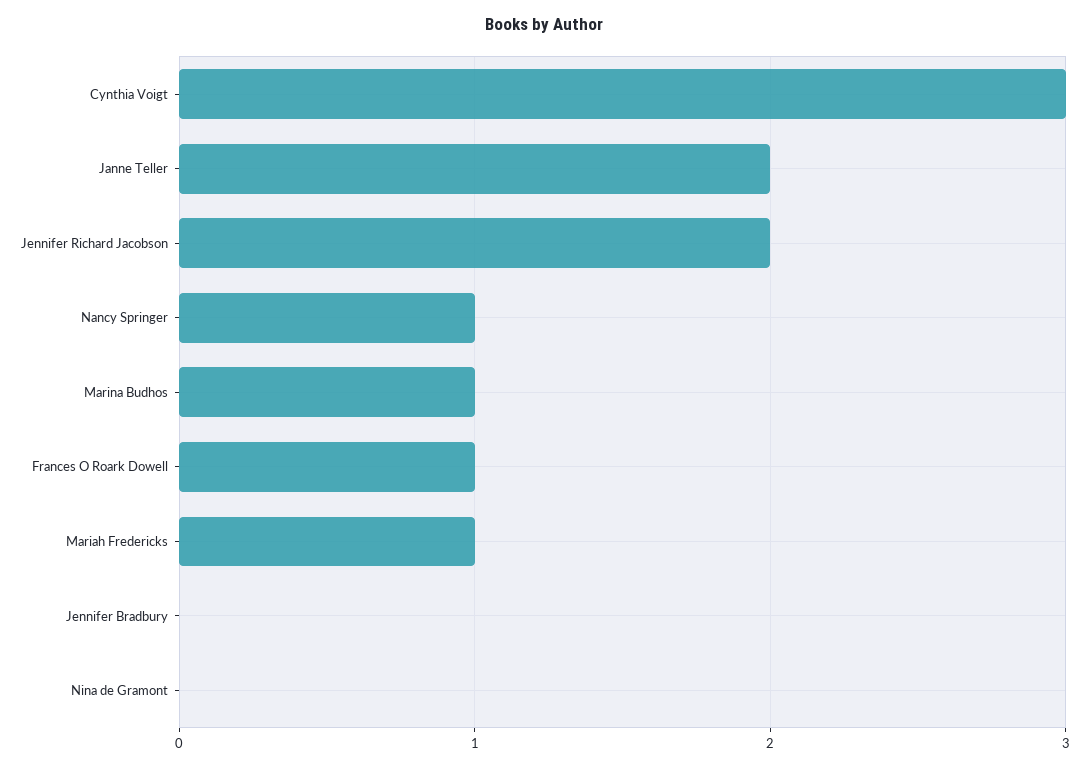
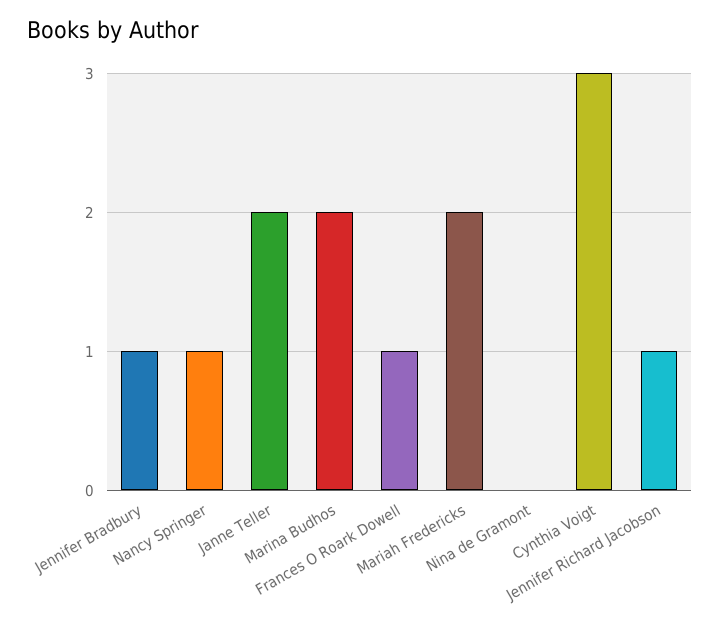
  {
    "Cynthia Voigt": 3,
    "Janne Teller": 2,
-   "Jennifer Richard Jacobson": 2,
+   "Jennifer Richard Jacobson": 1,
    "Nancy Springer": 1,
-   "Marina Budhos": 1,
+   "Marina Budhos": 2,
    "Frances O Roark Dowell": 1,
-   "Mariah Fredericks": 1,
+   "Mariah Fredericks": 2,
-   "Jennifer Bradbury": 0,
+   "Jennifer Bradbury": 1,
    "Nina de Gramont": 0
  }

